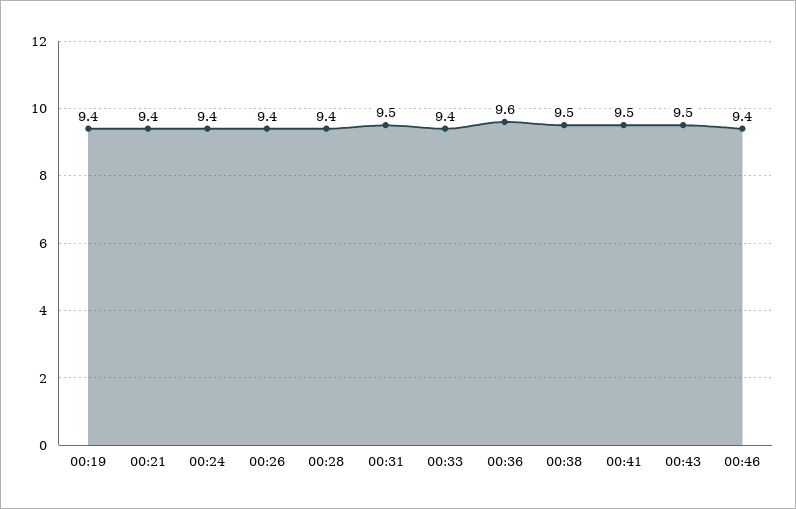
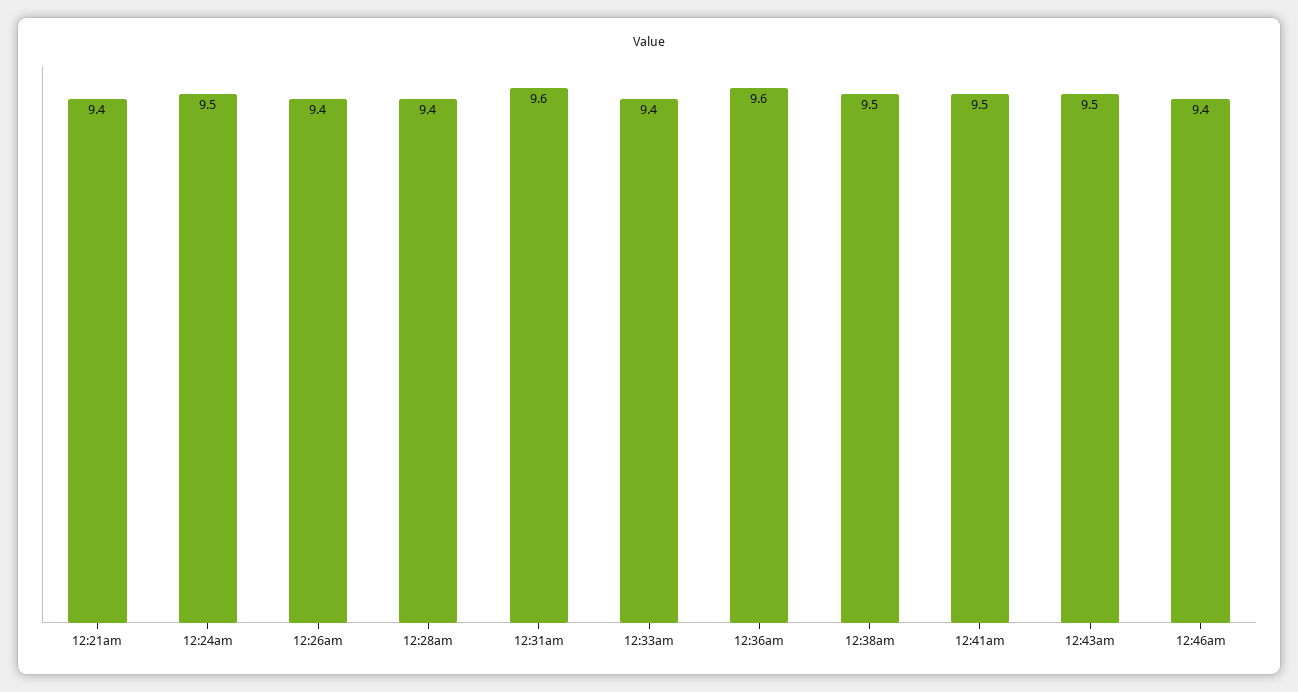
  {
-   "00:19": 9.4,
    "00:21": 9.4,
-   "00:24": 9.4,
+   "00:24": 9.5,
    "00:26": 9.4,
    "00:28": 9.4,
-   "00:31": 9.5,
+   "00:31": 9.6,
    "00:33": 9.4,
    "00:36": 9.6,
    "00:38": 9.5,
    "00:41": 9.5,
    "00:43": 9.5,
    "00:46": 9.4
  }

